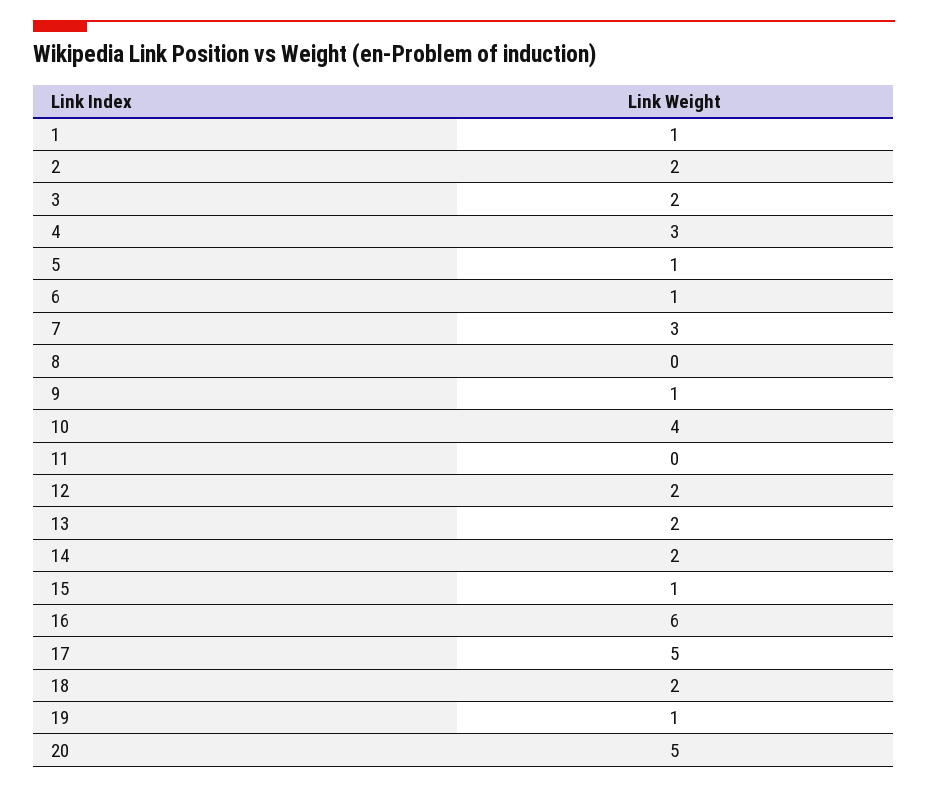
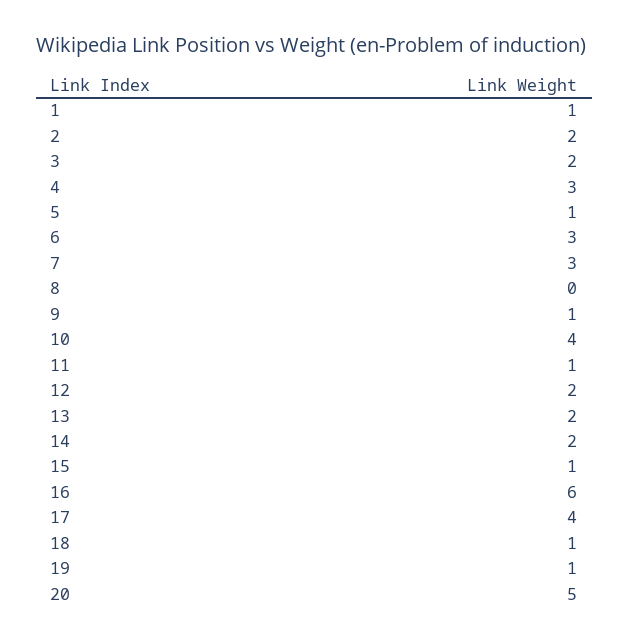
  {
    "1": 1,
    "2": 2,
    "3": 2,
    "4": 3,
    "5": 1,
-   "6": 1,
+   "6": 3,
    "7": 3,
    "8": 0,
    "9": 1,
    "10": 4,
-   "11": 0,
+   "11": 1,
    "12": 2,
    "13": 2,
    "14": 2,
    "15": 1,
    "16": 6,
-   "17": 5,
+   "17": 4,
-   "18": 2,
+   "18": 1,
    "19": 1,
    "20": 5
  }

